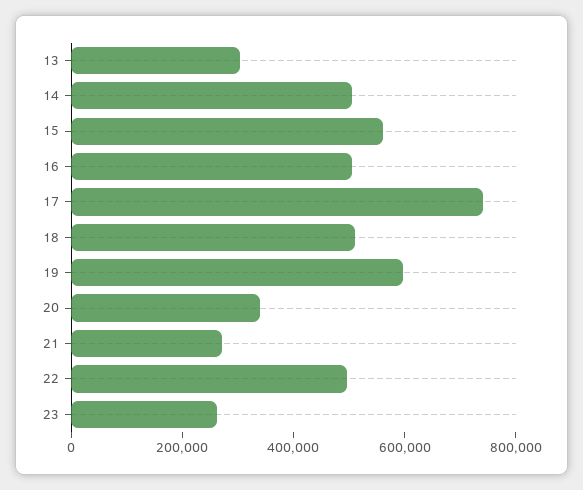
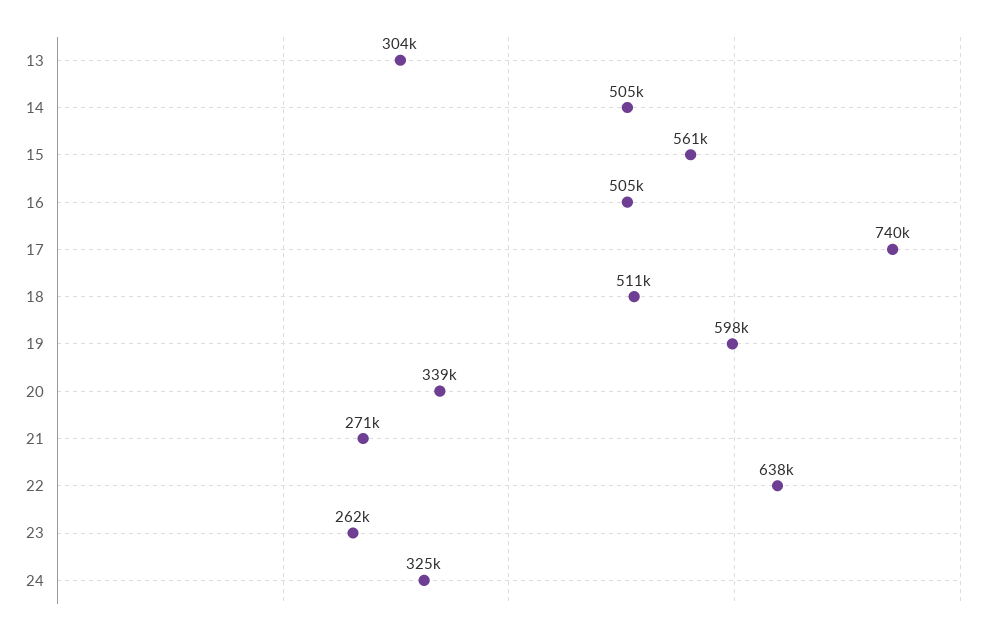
  {
    "13": 304000,
    "14": 505000,
    "15": 561000,
    "16": 505000,
    "17": 740000,
    "18": 511000,
    "19": 598000,
    "20": 339000,
    "21": 271000,
-   "22": 500000,
+   "22": 638000,
-   "23": 262000
+   "23": 262000,
+   "24": 325000
  }

